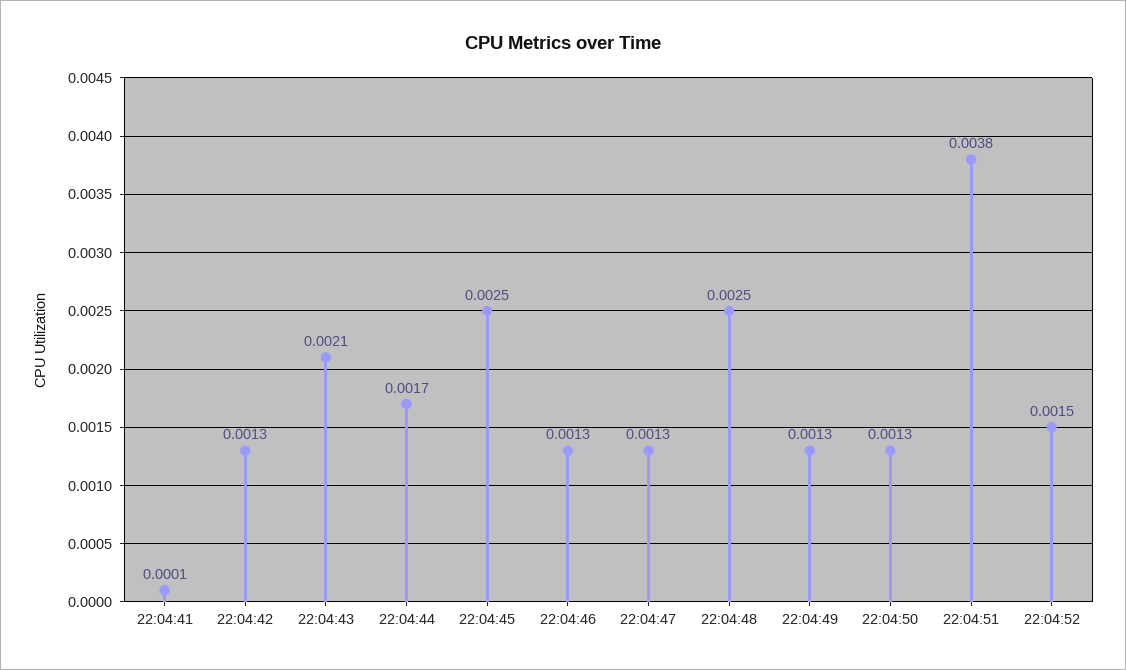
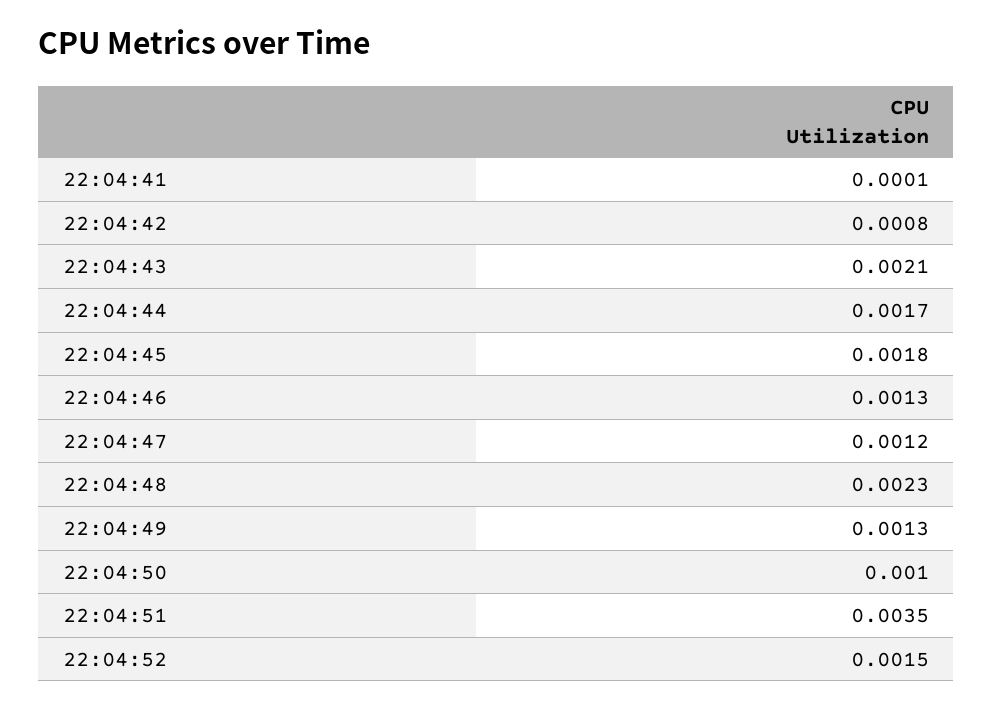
  {
    "22:04:41": 0.0001,
-   "22:04:42": 0.0013,
+   "22:04:42": 0.0008,
    "22:04:43": 0.0021,
    "22:04:44": 0.0017,
-   "22:04:45": 0.0025,
+   "22:04:45": 0.0018,
    "22:04:46": 0.0013,
-   "22:04:47": 0.0013,
+   "22:04:47": 0.0012,
-   "22:04:48": 0.0025,
+   "22:04:48": 0.0023,
    "22:04:49": 0.0013,
-   "22:04:50": 0.0013,
+   "22:04:50": 0.001,
-   "22:04:51": 0.0038,
+   "22:04:51": 0.0035,
    "22:04:52": 0.0015
  }

